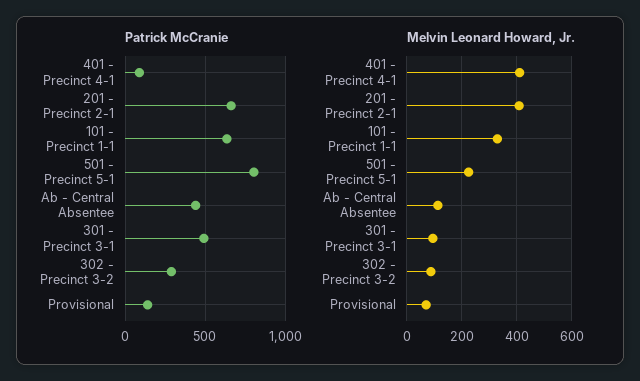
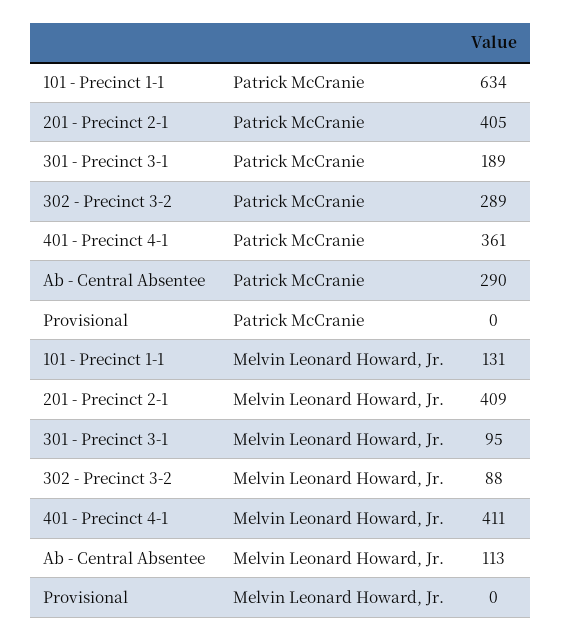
  {
    "Patrick McCranie": {
-     "401 - Precinct 4-1": 100,
+     "401 - Precinct 4-1": 361,
-     "201 - Precinct 2-1": 650,
+     "201 - Precinct 2-1": 405,
      "101 - Precinct 1-1": 634,
-     "501 - Precinct 5-1": 800,
-     "Ab - Central Absentee": 450,
+     "Ab - Central Absentee": 290,
-     "301 - Precinct 3-1": 500,
+     "301 - Precinct 3-1": 189,
      "302 - Precinct 3-2": 289,
-     "Provisional": 150
+     "Provisional": 0
    },
    "Melvin Leonard Howard, Jr.": {
      "401 - Precinct 4-1": 411,
      "201 - Precinct 2-1": 409,
-     "101 - Precinct 1-1": 325,
+     "101 - Precinct 1-1": 131,
-     "501 - Precinct 5-1": 225,
      "Ab - Central Absentee": 113,
      "301 - Precinct 3-1": 95,
      "302 - Precinct 3-2": 88,
-     "Provisional": 75
+     "Provisional": 0
    }
  }

